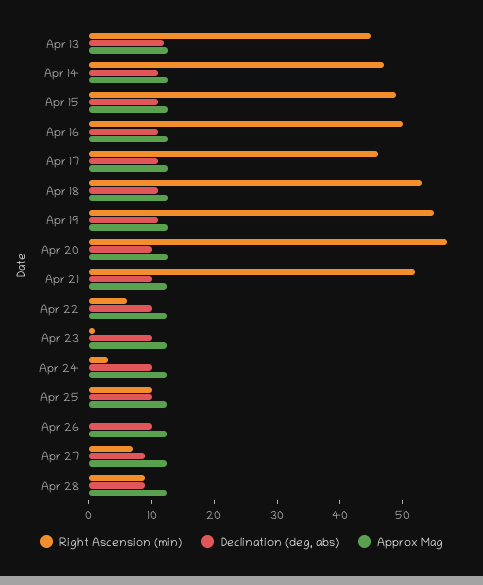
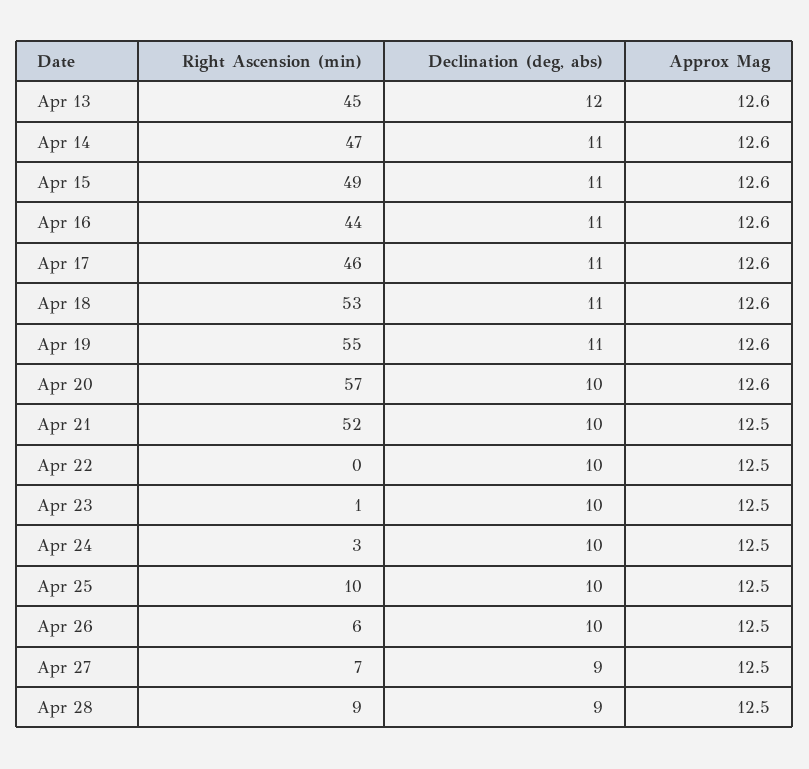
  {
    "Right Ascension (min)": {
      "Apr 13": 45,
      "Apr 14": 47,
      "Apr 15": 49,
-     "Apr 16": 50,
+     "Apr 16": 44,
      "Apr 17": 46,
      "Apr 18": 53,
      "Apr 19": 55,
      "Apr 20": 57,
      "Apr 21": 52,
-     "Apr 22": 6,
+     "Apr 22": 0,
      "Apr 23": 1,
      "Apr 24": 3,
      "Apr 25": 10,
-     "Apr 26": 0,
+     "Apr 26": 6,
      "Apr 27": 7,
      "Apr 28": 9
    },
    "Declination (deg, abs)": {
      "Apr 13": 12,
      "Apr 14": 11,
      "Apr 15": 11,
      "Apr 16": 11,
      "Apr 17": 11,
      "Apr 18": 11,
      "Apr 19": 11,
      "Apr 20": 10,
      "Apr 21": 10,
      "Apr 22": 10,
      "Apr 23": 10,
      "Apr 24": 10,
      "Apr 25": 10,
      "Apr 26": 10,
      "Apr 27": 9,
      "Apr 28": 9
    },
    "Approx Mag": {
      "Apr 13": 12.6,
      "Apr 14": 12.6,
      "Apr 15": 12.6,
      "Apr 16": 12.6,
      "Apr 17": 12.6,
      "Apr 18": 12.6,
      "Apr 19": 12.6,
      "Apr 20": 12.6,
      "Apr 21": 12.5,
      "Apr 22": 12.5,
      "Apr 23": 12.5,
      "Apr 24": 12.5,
      "Apr 25": 12.5,
      "Apr 26": 12.5,
      "Apr 27": 12.5,
      "Apr 28": 12.5
    }
  }

